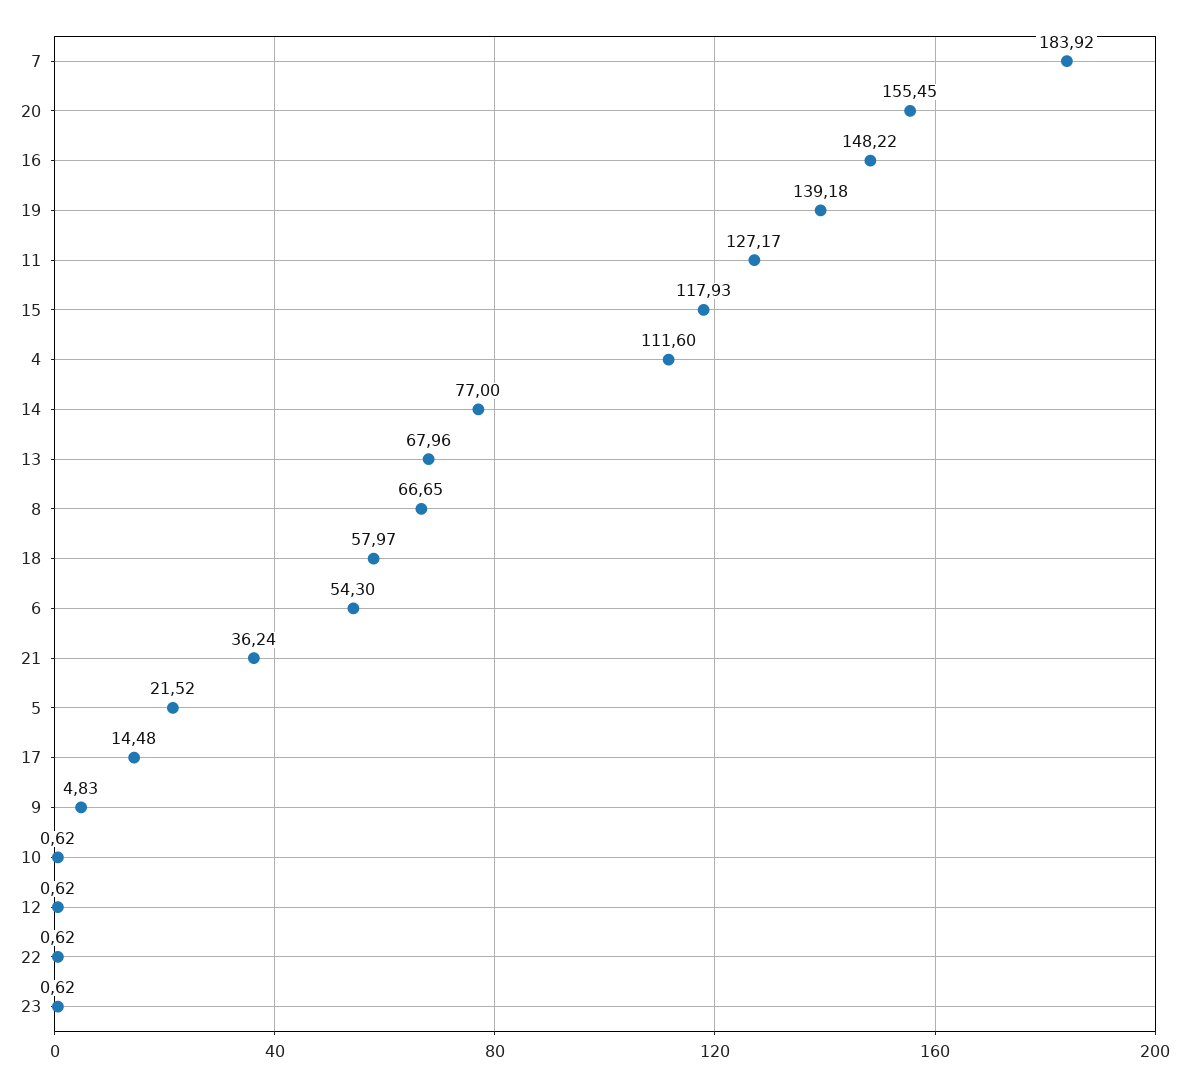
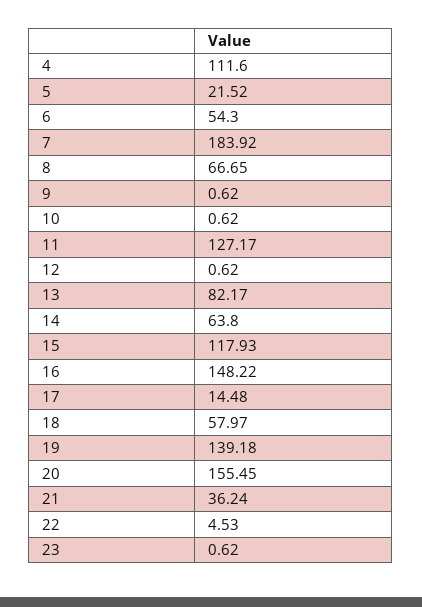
  {
    "7": 183.92,
    "20": 155.45,
    "16": 148.22,
    "19": 139.18,
    "11": 127.17,
    "15": 117.93,
    "4": 111.6,
-   "14": 77,
+   "14": 63.8,
-   "13": 67.96,
+   "13": 82.17,
    "8": 66.65,
    "18": 57.97,
    "6": 54.3,
    "21": 36.24,
    "5": 21.52,
    "17": 14.48,
-   "9": 4.83,
+   "9": 0.62,
    "10": 0.62,
    "12": 0.62,
-   "22": 0.62,
+   "22": 4.53,
    "23": 0.62
  }

